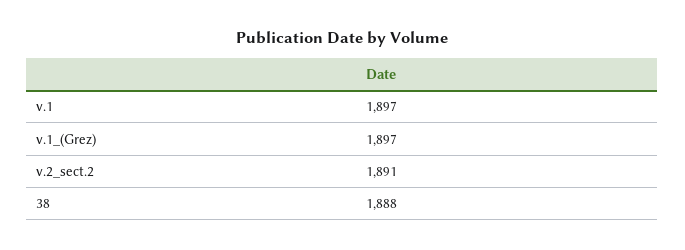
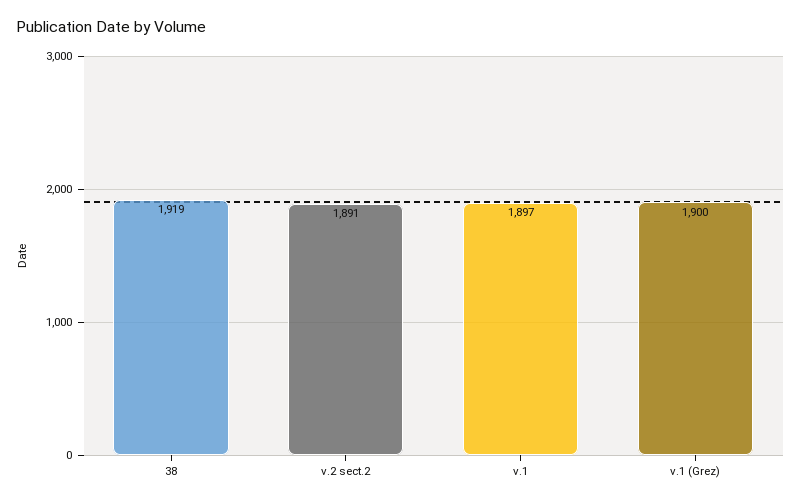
  {
    "v.1": 1897,
-   "v.1_(Grez)": 1897,
+   "v.1_(Grez)": 1900,
    "v.2_sect.2": 1891,
-   "38": 1888
+   "38": 1919
  }

